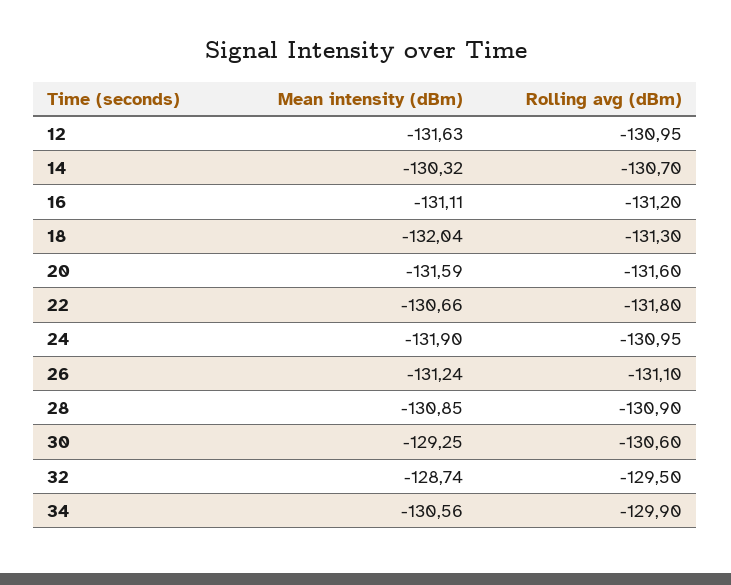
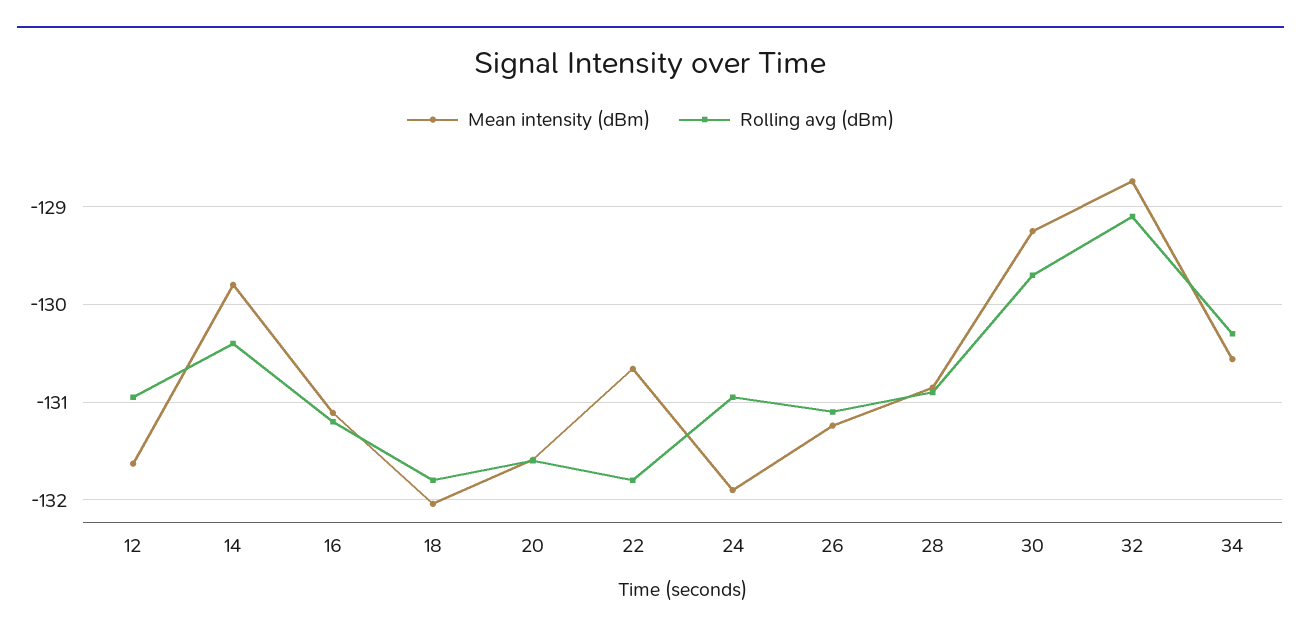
  {
    "Mean intensity (dBm)": {
      "12": -131.63,
-     "14": -130.32,
+     "14": -129.8,
      "16": -131.11,
      "18": -132.04,
      "20": -131.59,
      "22": -130.66,
      "24": -131.9,
      "26": -131.24,
      "28": -130.85,
      "30": -129.25,
      "32": -128.74,
      "34": -130.56
    },
    "Rolling avg (dBm)": {
      "12": -130.95,
-     "14": -130.7,
+     "14": -130.4,
      "16": -131.2,
-     "18": -131.3,
+     "18": -131.8,
      "20": -131.6,
      "22": -131.8,
      "24": -130.95,
      "26": -131.1,
      "28": -130.9,
-     "30": -130.6,
+     "30": -129.7,
-     "32": -129.5,
+     "32": -129.1,
-     "34": -129.9
+     "34": -130.3
    }
  }

